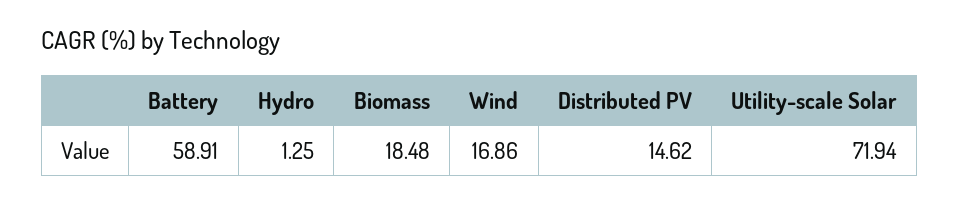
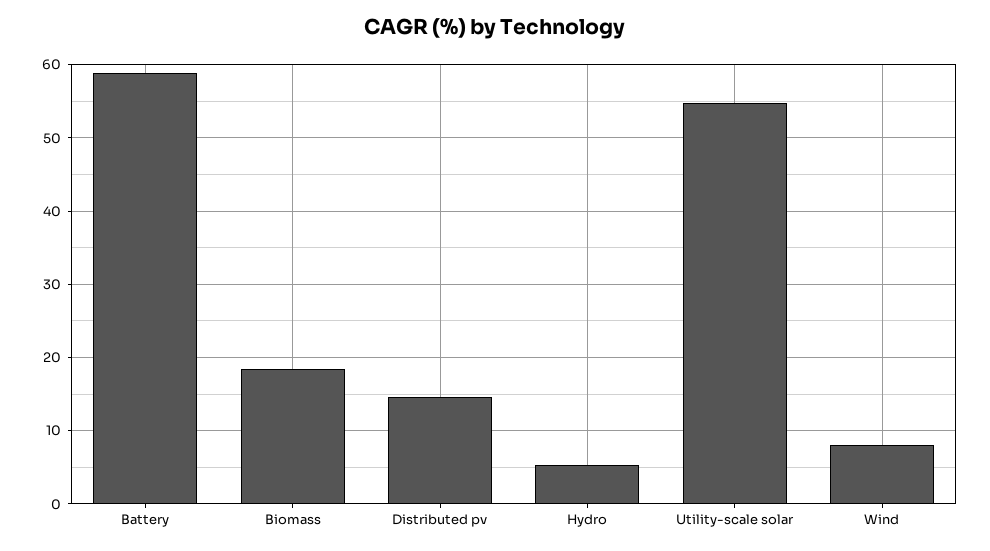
  {
    "Battery": 58.91,
-   "Hydro": 1.25,
+   "Hydro": 5,
    "Biomass": 18.48,
-   "Wind": 16.86,
+   "Wind": 8,
    "Distributed PV": 14.62,
-   "Utility-scale Solar": 71.94
+   "Utility-scale Solar": 55
  }

